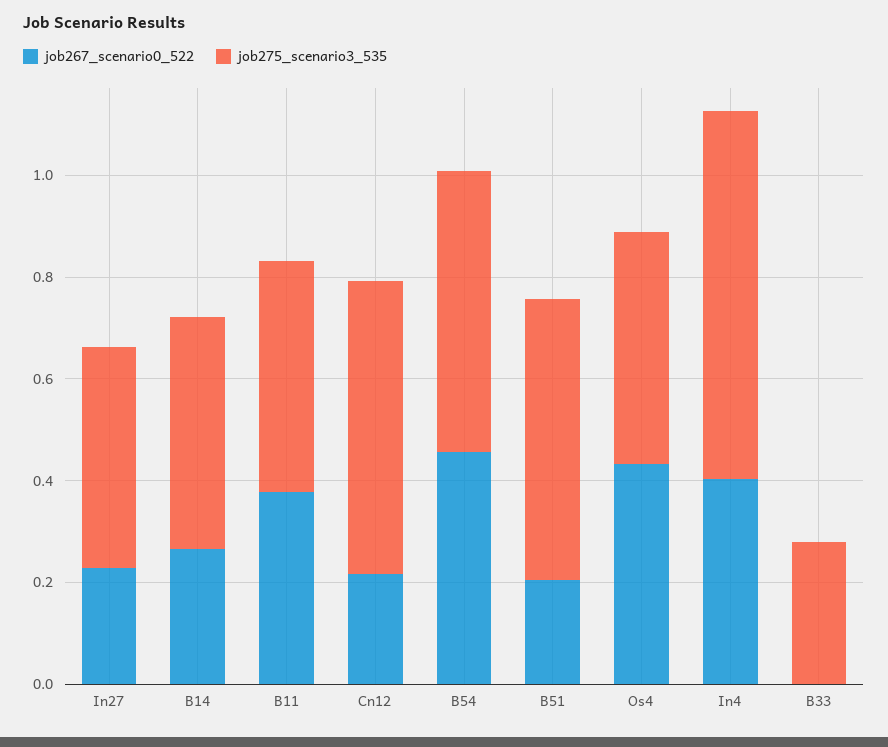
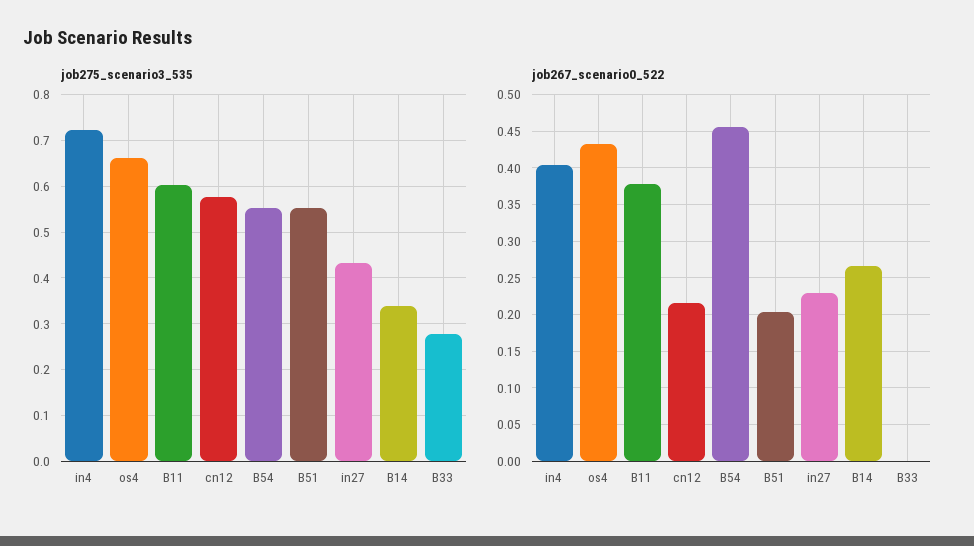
  {
    "job267_scenario0_522": {
      "In27": 0.23,
      "B14": 0.27,
      "B11": 0.38,
      "Cn12": 0.22,
      "B54": 0.46,
      "B51": 0.2,
      "Os4": 0.43,
      "In4": 0.4,
      "B33": 0
    },
    "job275_scenario3_535": {
      "In27": 0.44,
-     "B14": 0.45,
+     "B14": 0.34,
-     "B11": 0.45,
+     "B11": 0.6,
      "Cn12": 0.58,
      "B54": 0.56,
      "B51": 0.56,
-     "Os4": 0.45,
+     "Os4": 0.66,
      "In4": 0.72,
      "B33": 0.28
    }
  }

